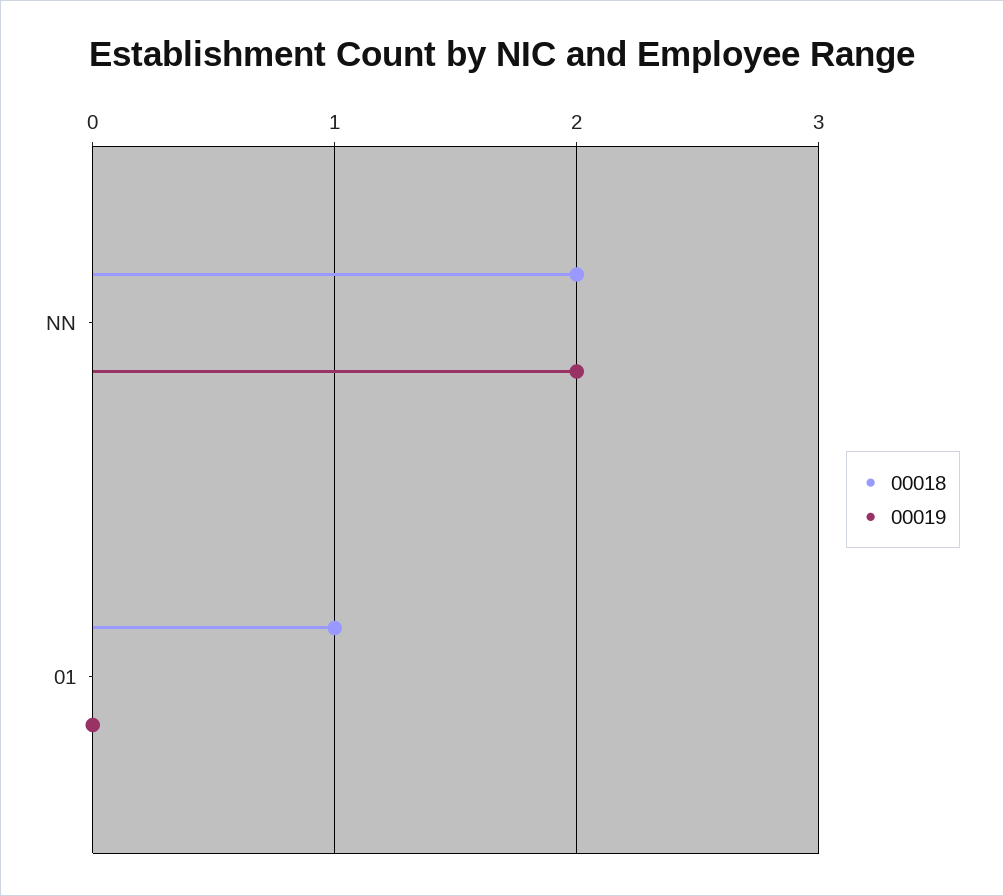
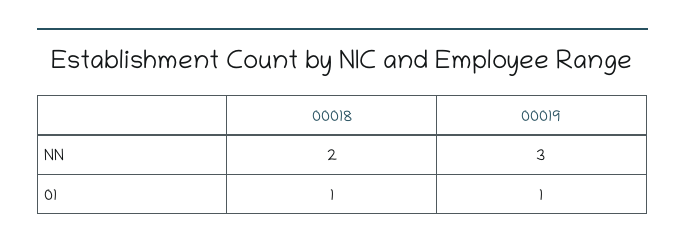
  {
    "00018": {
      "NN": 2,
      "01": 1
    },
    "00019": {
-     "NN": 2,
+     "NN": 3,
-     "01": 0
+     "01": 1
    }
  }

